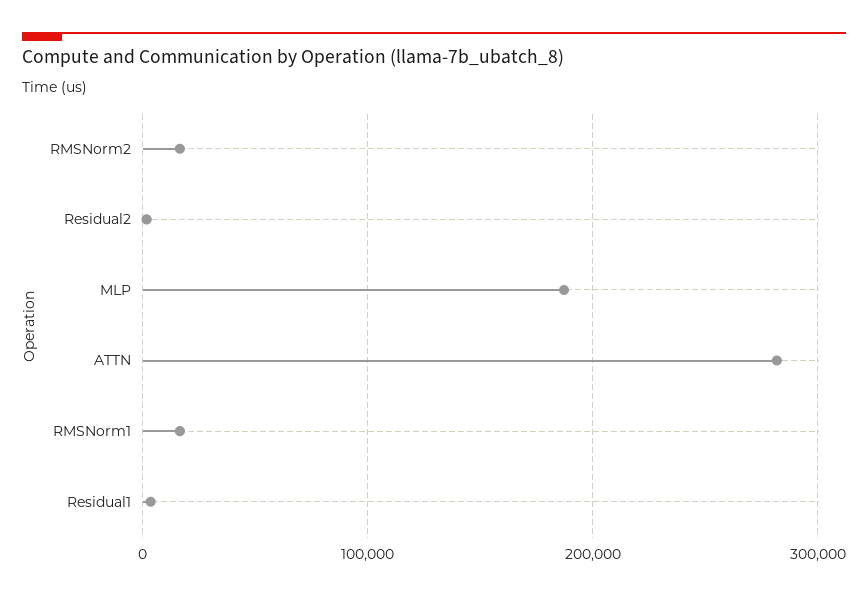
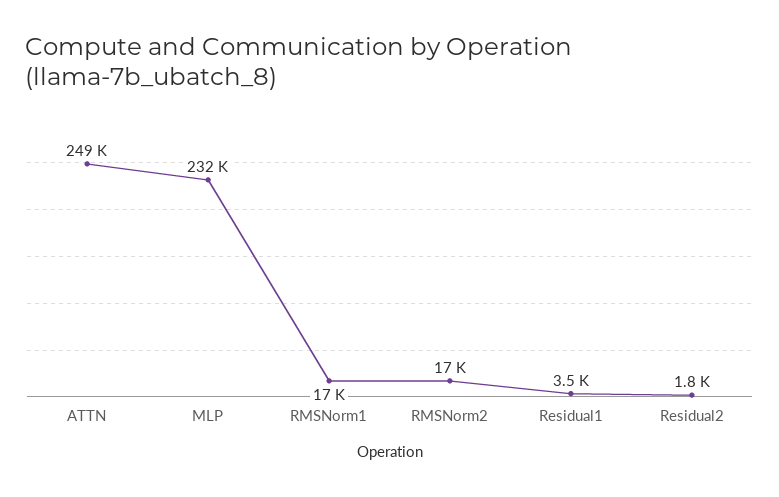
  {
    "RMSNorm2": 17000,
    "Residual2": 1800,
-   "MLP": 190000,
+   "MLP": 232000,
-   "ATTN": 280000,
+   "ATTN": 249000,
    "RMSNorm1": 17000,
    "Residual1": 3500
  }

